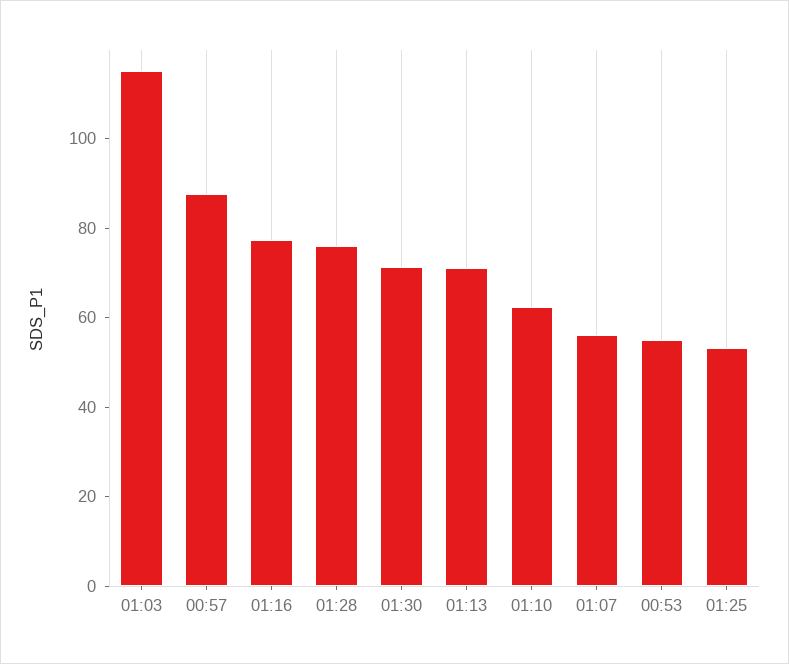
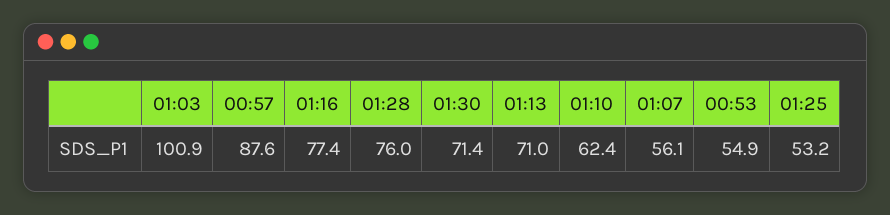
  {
-   "01:03": 115,
+   "01:03": 100.9,
    "00:57": 87.6,
    "01:16": 77.4,
    "01:28": 76,
    "01:30": 71.4,
    "01:13": 71,
    "01:10": 62.4,
    "01:07": 56.1,
    "00:53": 54.9,
    "01:25": 53.2
  }

